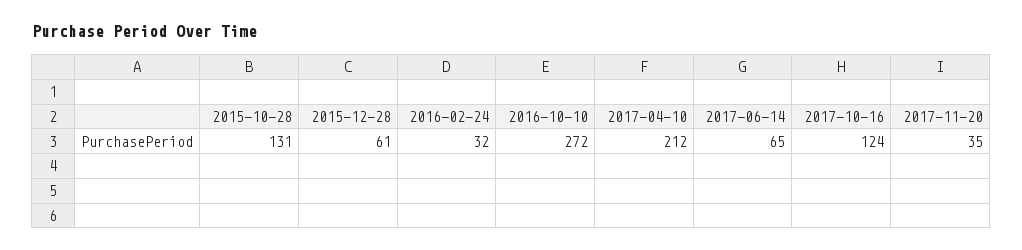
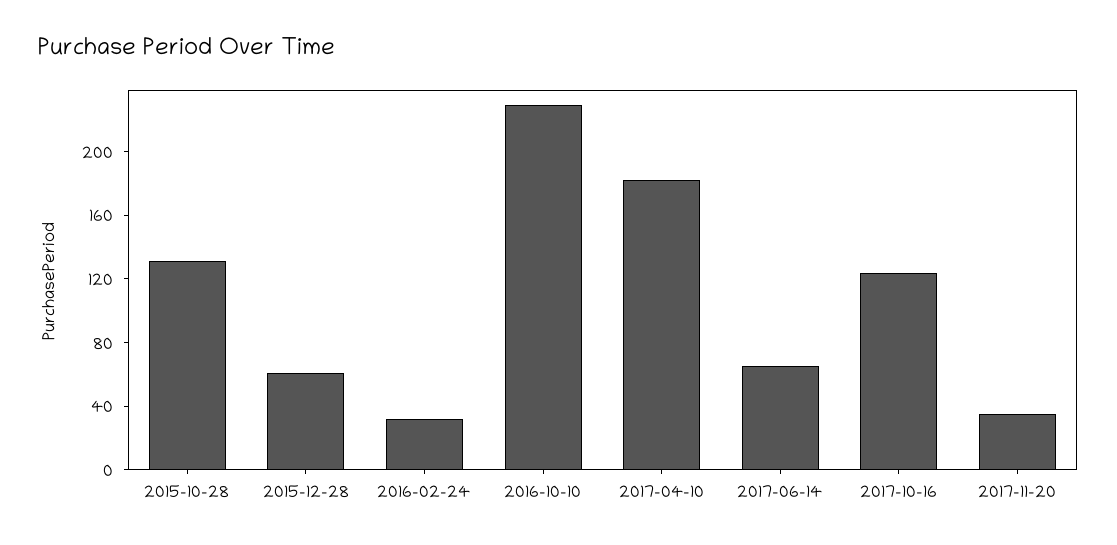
  {
    "2015-10-28": 131,
    "2015-12-28": 61,
    "2016-02-24": 32,
-   "2016-10-10": 272,
+   "2016-10-10": 230,
-   "2017-04-10": 212,
+   "2017-04-10": 180,
    "2017-06-14": 65,
    "2017-10-16": 124,
    "2017-11-20": 35
  }

